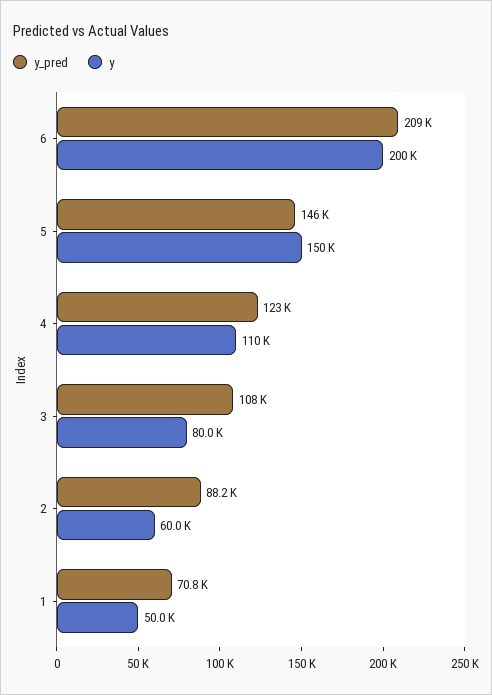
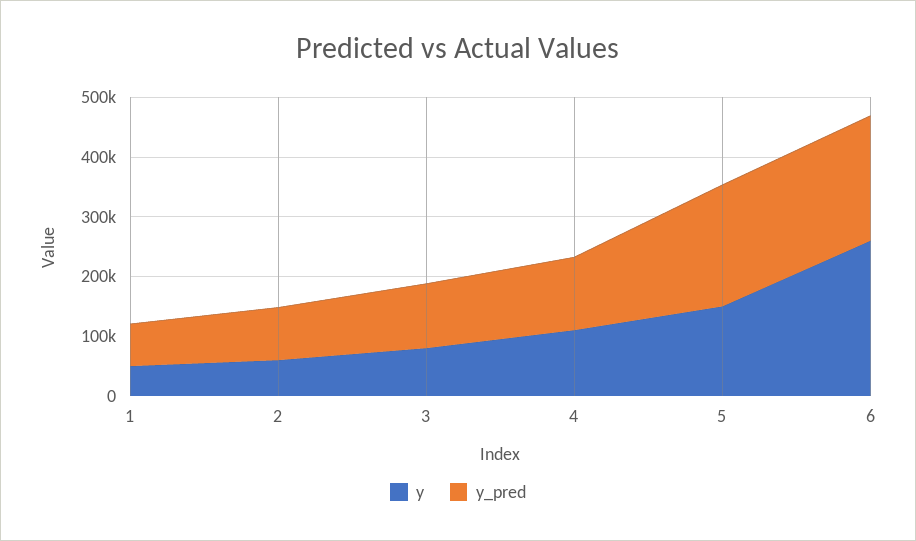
  {
    "y_pred": {
      "6": 209000,
-     "5": 146000,
+     "5": 200000,
      "4": 123000,
      "3": 108000,
      "2": 88200,
      "1": 70800
    },
    "y": {
-     "6": 200000,
+     "6": 260000,
      "5": 150000,
      "4": 110000,
      "3": 80000,
      "2": 60000,
      "1": 50000
    }
  }

